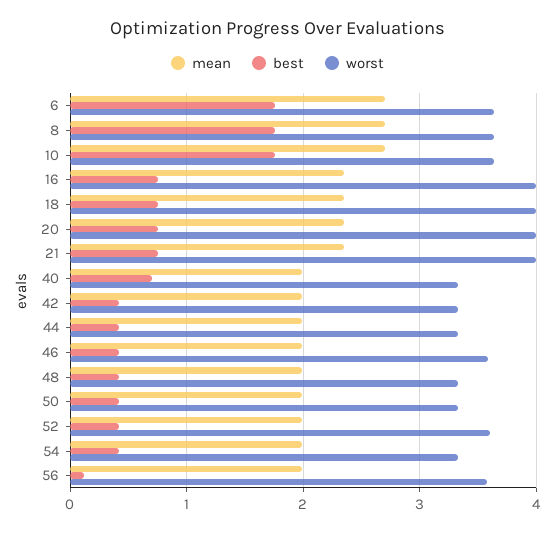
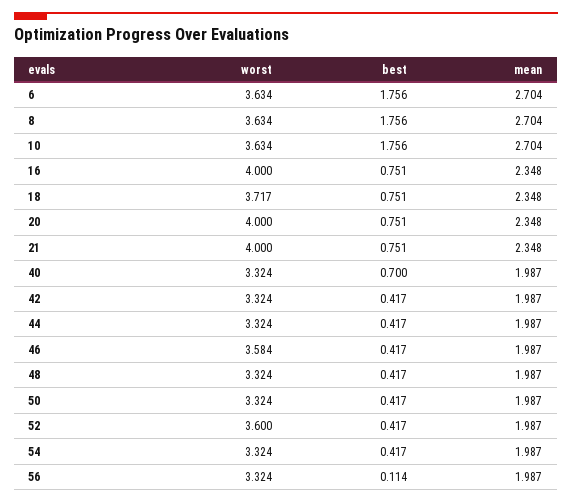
  {
    "mean": {
      "6": 2.704,
      "8": 2.704,
      "10": 2.704,
      "16": 2.348,
      "18": 2.348,
      "20": 2.348,
      "21": 2.348,
      "40": 1.987,
      "42": 1.987,
      "44": 1.987,
      "46": 1.987,
      "48": 1.987,
      "50": 1.987,
      "52": 1.987,
      "54": 1.987,
      "56": 1.987
    },
    "best": {
      "6": 1.756,
      "8": 1.756,
      "10": 1.756,
      "16": 0.751,
      "18": 0.751,
      "20": 0.751,
      "21": 0.751,
      "40": 0.7,
      "42": 0.417,
      "44": 0.417,
      "46": 0.417,
      "48": 0.417,
      "50": 0.417,
      "52": 0.417,
      "54": 0.417,
      "56": 0.114
    },
    "worst": {
      "6": 3.634,
      "8": 3.634,
      "10": 3.634,
      "16": 4,
-     "18": 4,
+     "18": 3.717,
      "20": 4,
      "21": 4,
      "40": 3.324,
      "42": 3.324,
      "44": 3.324,
      "46": 3.584,
      "48": 3.324,
      "50": 3.324,
      "52": 3.6,
      "54": 3.324,
-     "56": 3.6
+     "56": 3.324
    }
  }

